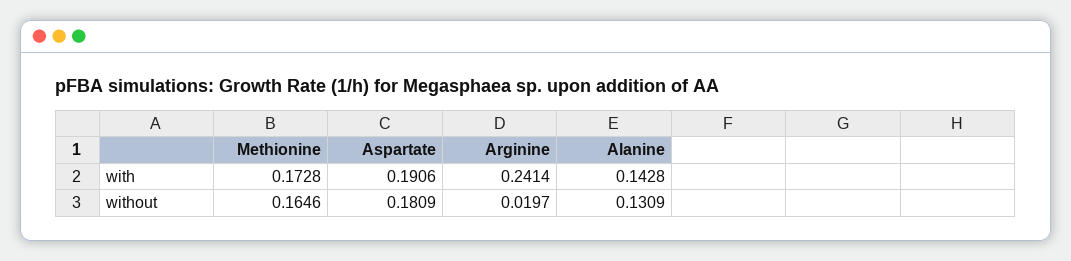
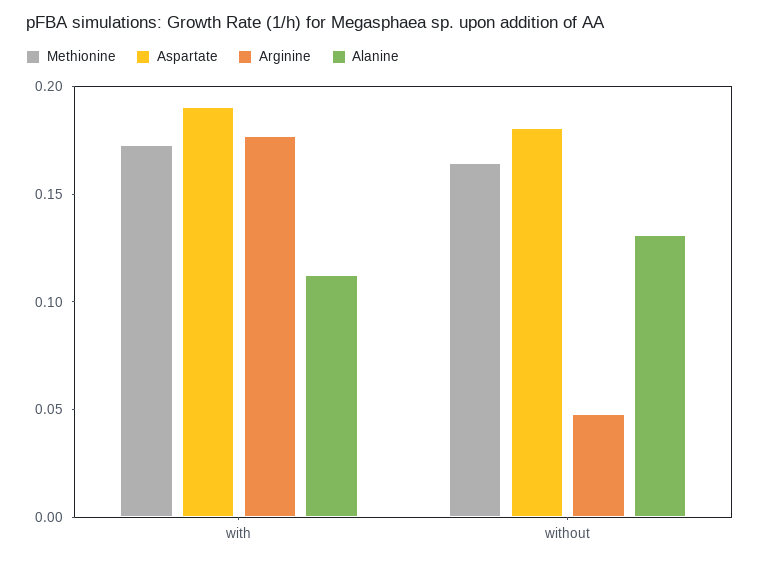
  {
    "Methionine": {
      "with": 0.1728,
      "without": 0.1646
    },
    "Aspartate": {
      "with": 0.1906,
      "without": 0.1809
    },
    "Arginine": {
-     "with": 0.2414,
+     "with": 0.18,
-     "without": 0.0197
+     "without": 0.05
    },
    "Alanine": {
-     "with": 0.1428,
+     "with": 0.11,
      "without": 0.1309
    }
  }

